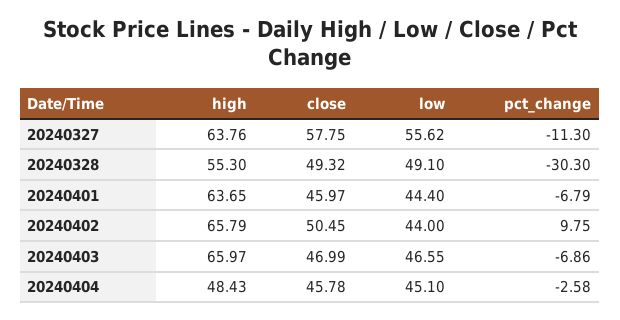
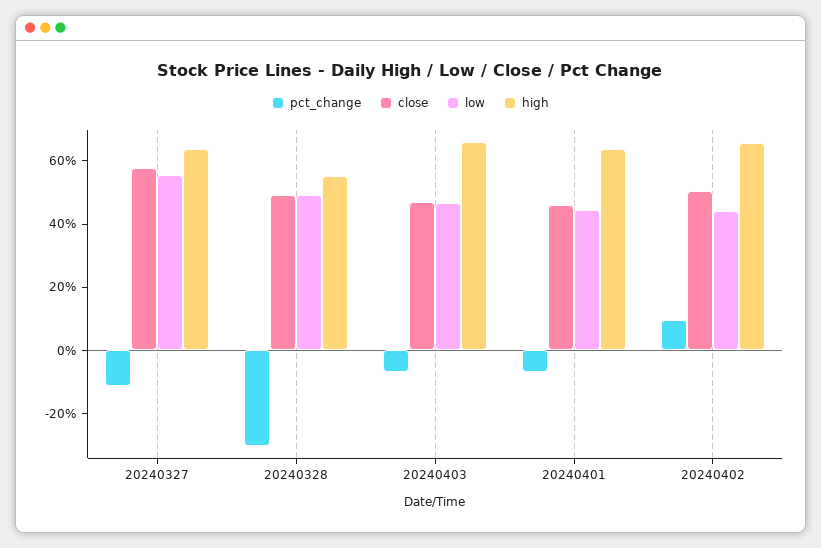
  {
    "high": {
      "20240327": 63.76,
      "20240328": 55.3,
      "20240401": 63.65,
      "20240402": 65.79,
-     "20240403": 65.97,
+     "20240403": 65.97
-     "20240404": 48.43
    },
    "close": {
      "20240327": 57.75,
      "20240328": 49.32,
      "20240401": 45.97,
      "20240402": 50.45,
-     "20240403": 46.99,
+     "20240403": 46.99
-     "20240404": 45.78
    },
    "low": {
      "20240327": 55.62,
      "20240328": 49.1,
      "20240401": 44.4,
      "20240402": 44,
-     "20240403": 46.55,
+     "20240403": 46.55
-     "20240404": 45.1
    },
    "pct_change": {
      "20240327": -11.3,
      "20240328": -30.3,
      "20240401": -6.79,
      "20240402": 9.75,
-     "20240403": -6.86,
+     "20240403": -6.86
-     "20240404": -2.58
    }
  }

